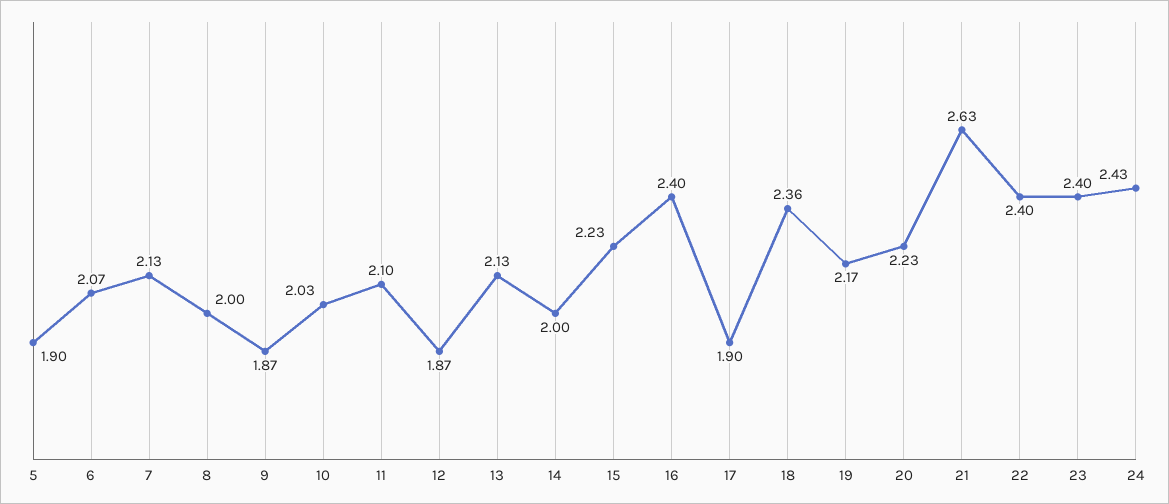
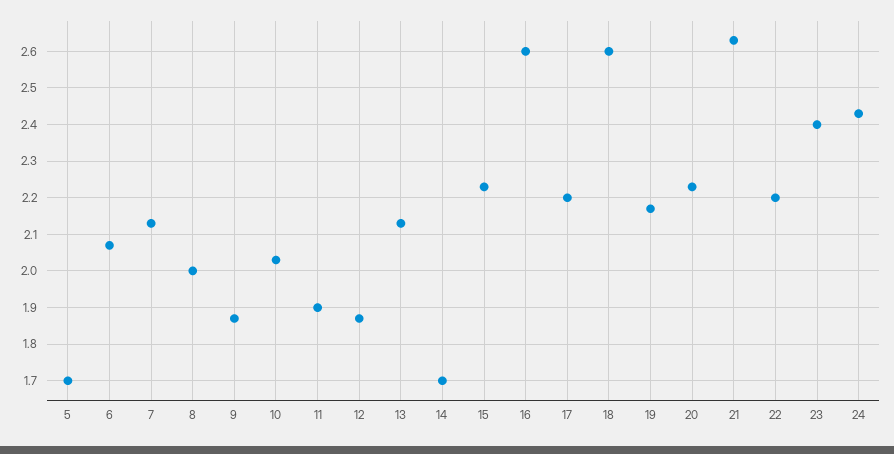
  {
-   "5": 1.9,
+   "5": 1.7,
    "6": 2.07,
    "7": 2.13,
    "8": 2,
    "9": 1.87,
    "10": 2.03,
-   "11": 2.1,
+   "11": 1.9,
    "12": 1.87,
    "13": 2.13,
-   "14": 2,
+   "14": 1.7,
    "15": 2.23,
-   "16": 2.4,
+   "16": 2.6,
-   "17": 1.9,
+   "17": 2.2,
-   "18": 2.36,
+   "18": 2.6,
    "19": 2.17,
    "20": 2.23,
    "21": 2.63,
-   "22": 2.4,
+   "22": 2.2,
    "23": 2.4,
    "24": 2.43
  }

